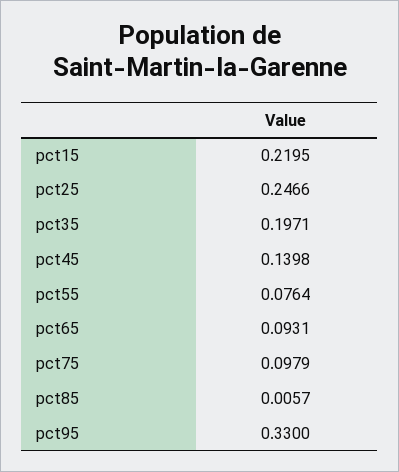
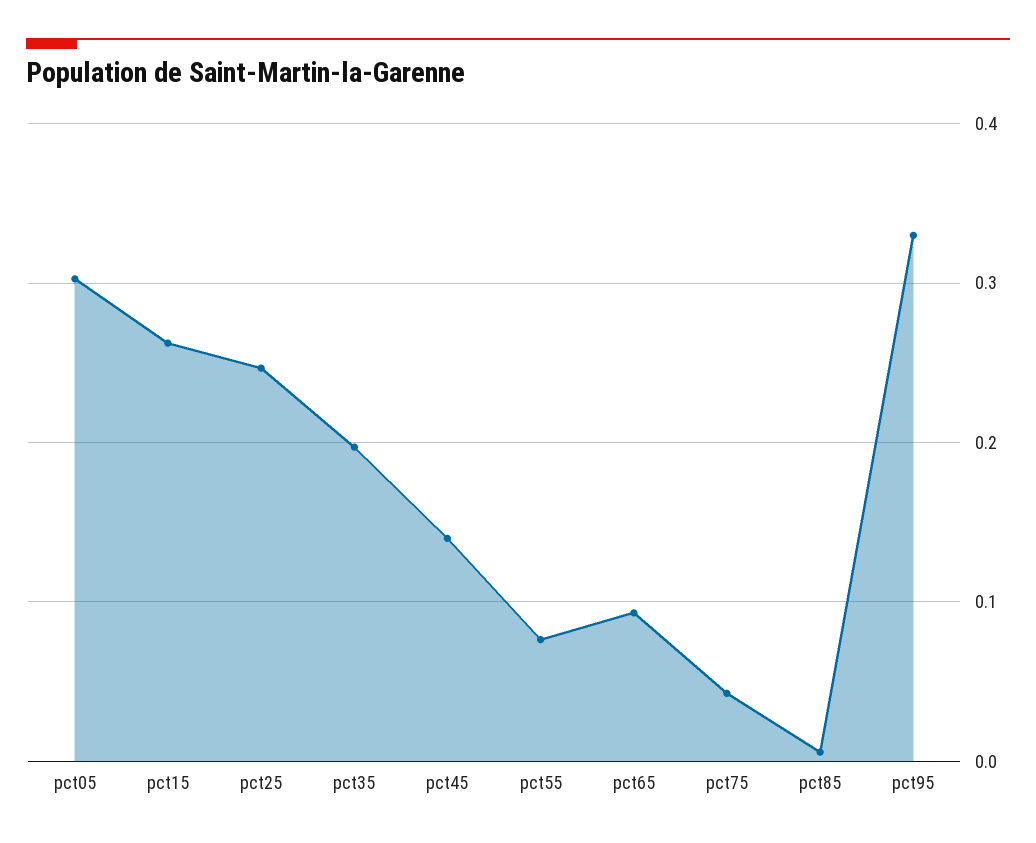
  {
-   "pct15": 0.2195,
+   "pct15": 0.26,
    "pct25": 0.2466,
    "pct35": 0.1971,
    "pct45": 0.1398,
    "pct55": 0.0764,
    "pct65": 0.0931,
-   "pct75": 0.0979,
+   "pct75": 0.04,
    "pct85": 0.0057,
-   "pct95": 0.33
+   "pct95": 0.33,
+   "pct05": 0.3
  }

